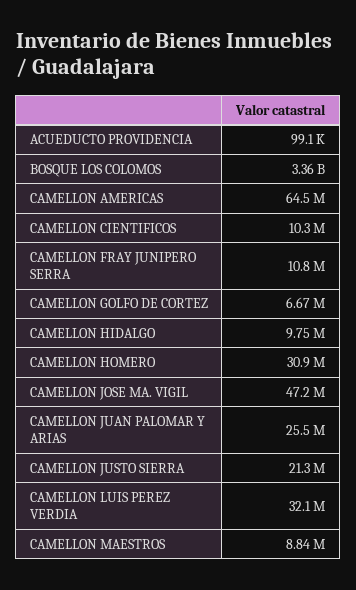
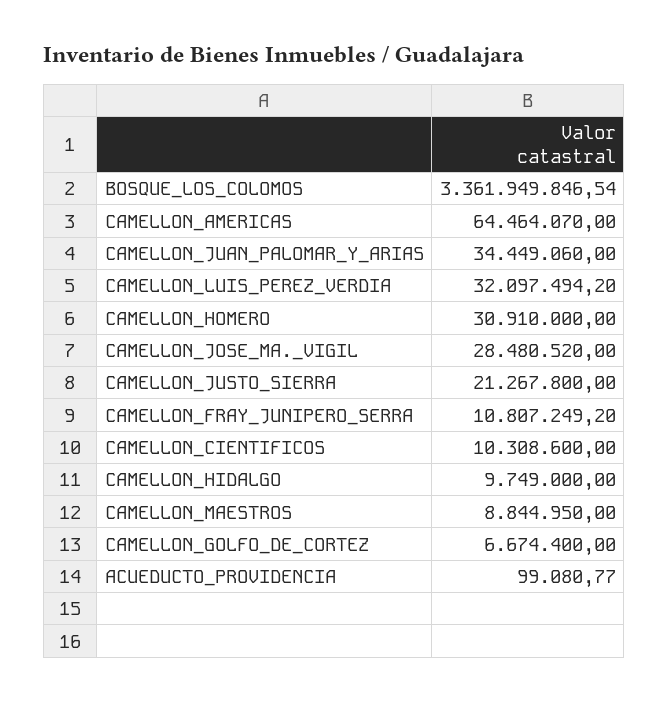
  {
    "ACUEDUCTO PROVIDENCIA": 99080.77,
    "BOSQUE LOS COLOMOS": 3361949846.54,
    "CAMELLON AMERICAS": 64464070,
    "CAMELLON CIENTIFICOS": 10308600,
    "CAMELLON FRAY JUNIPERO SERRA": 10807249.2,
    "CAMELLON GOLFO DE CORTEZ": 6674400,
    "CAMELLON HIDALGO": 9749000,
    "CAMELLON HOMERO": 30910000,
-   "CAMELLON JOSE MA. VIGIL": 47200000,
+   "CAMELLON JOSE MA. VIGIL": 28480520,
-   "CAMELLON JUAN PALOMAR Y ARIAS": 25500000,
+   "CAMELLON JUAN PALOMAR Y ARIAS": 34449060,
    "CAMELLON JUSTO SIERRA": 21267800,
    "CAMELLON LUIS PEREZ VERDIA": 32097494.2,
    "CAMELLON MAESTROS": 8844950
  }

